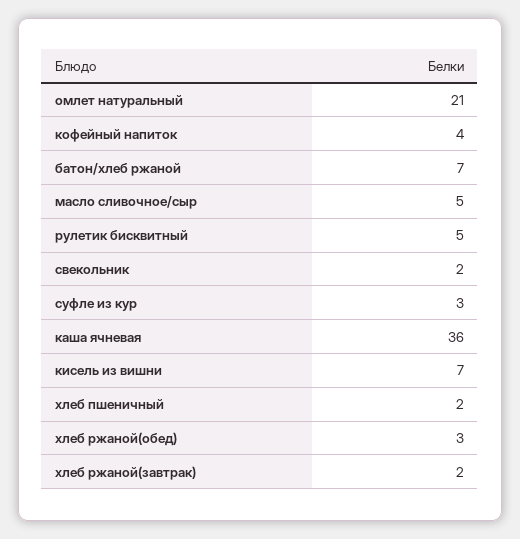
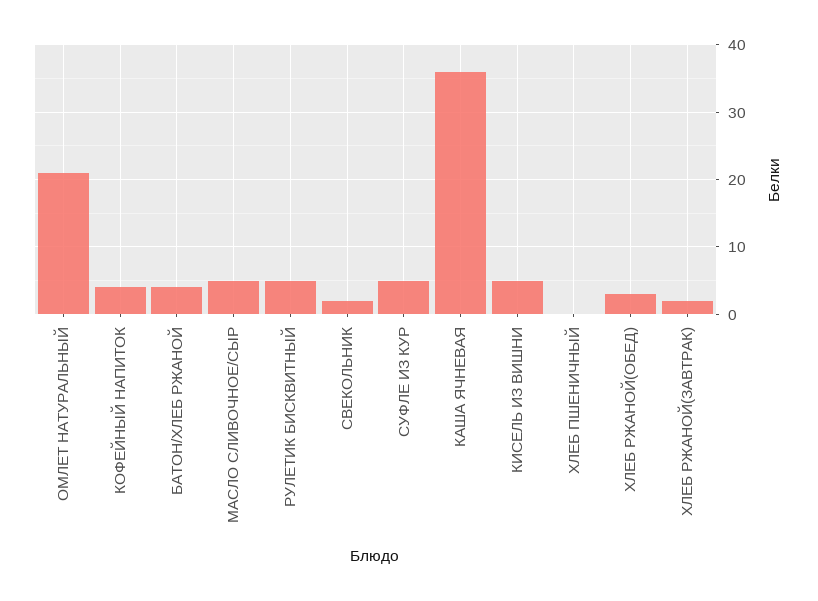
  {
    "омлет натуральный": 21,
    "кофейный напиток": 4,
-   "батон/хлеб ржаной": 7,
+   "батон/хлеб ржаной": 4,
    "масло сливочное/сыр": 5,
    "рулетик бисквитный": 5,
    "свекольник": 2,
-   "суфле из кур": 3,
+   "суфле из кур": 5,
    "каша ячневая": 36,
-   "кисель из вишни": 7,
+   "кисель из вишни": 5,
-   "хлеб пшеничный": 2,
+   "хлеб пшеничный": 0,
    "хлеб ржаной(обед)": 3,
    "хлеб ржаной(завтрак)": 2
  }

